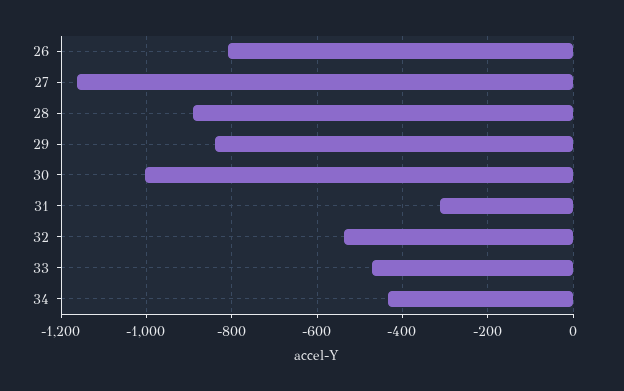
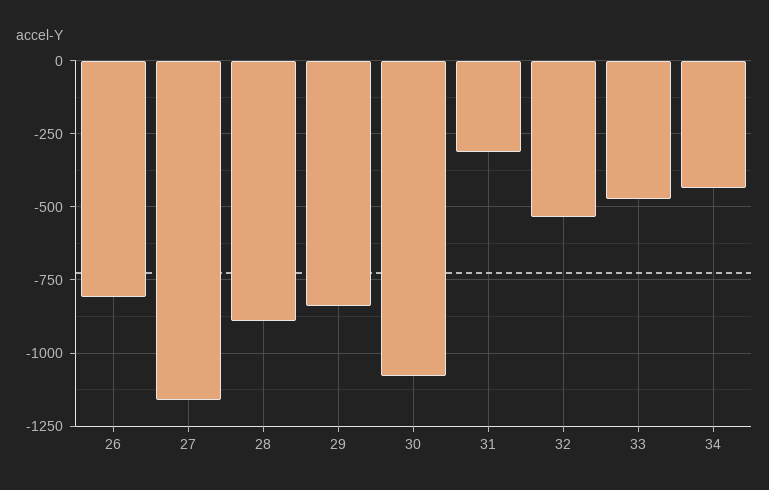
  {
    "26": -800,
    "27": -1160,
    "28": -900,
    "29": -840,
-   "30": -1000,
+   "30": -1075,
    "31": -320,
    "32": -540,
    "33": -480,
    "34": -440
  }

